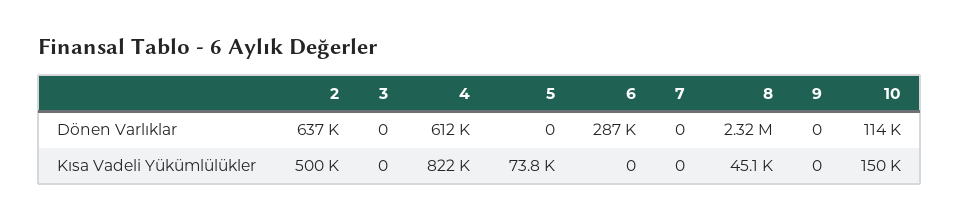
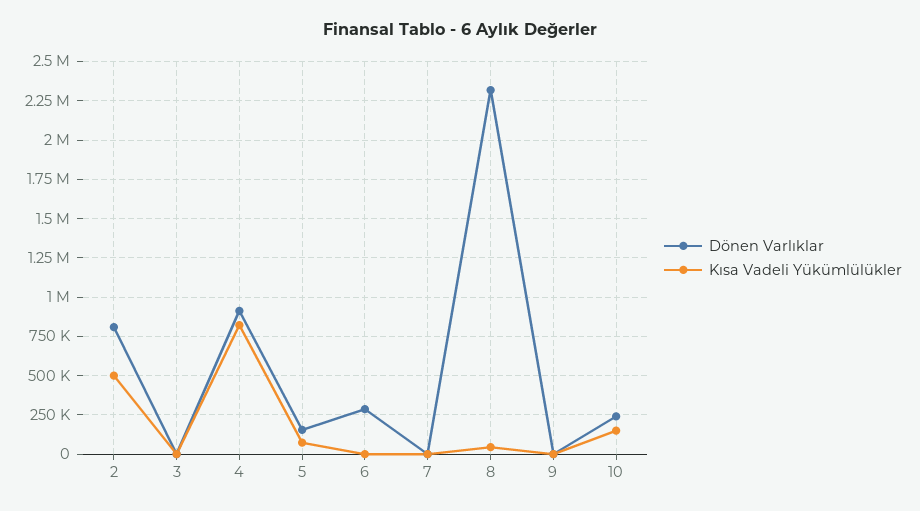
  {
    "Dönen Varlıklar": {
-     "2": 637000,
+     "2": 800000,
      "3": 0,
-     "4": 612000,
+     "4": 900000,
-     "5": 0,
+     "5": 150000,
      "6": 287000,
      "7": 0,
      "8": 2320000,
      "9": 0,
-     "10": 114000
+     "10": 250000
    },
    "Kısa Vadeli Yükümlülükler": {
      "2": 500000,
      "3": 0,
      "4": 822000,
      "5": 73800,
      "6": 0,
      "7": 0,
      "8": 45100,
      "9": 0,
      "10": 150000
    }
  }

